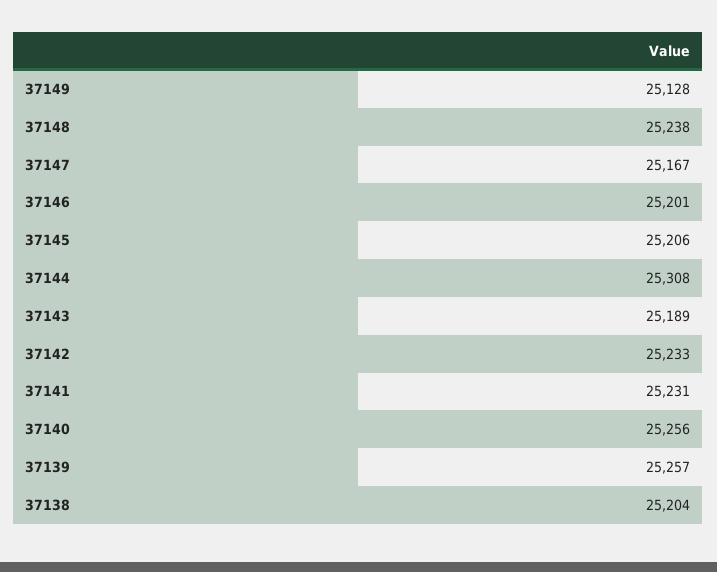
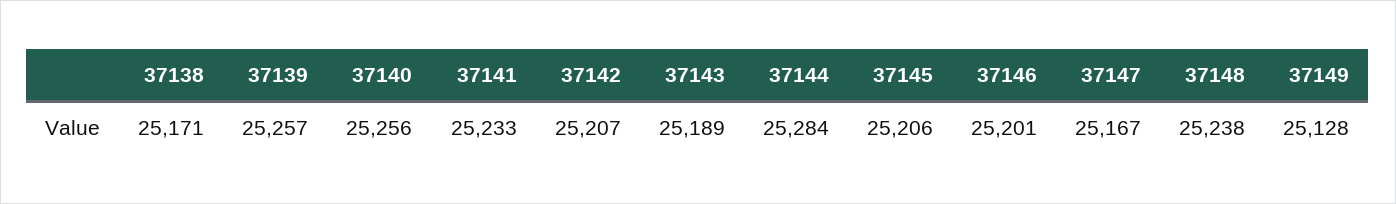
  {
    "37149": 25128,
    "37148": 25238,
    "37147": 25167,
    "37146": 25201,
    "37145": 25206,
-   "37144": 25308,
+   "37144": 25284,
    "37143": 25189,
-   "37142": 25233,
+   "37142": 25207,
-   "37141": 25231,
+   "37141": 25233,
    "37140": 25256,
    "37139": 25257,
-   "37138": 25204
+   "37138": 25171
  }

